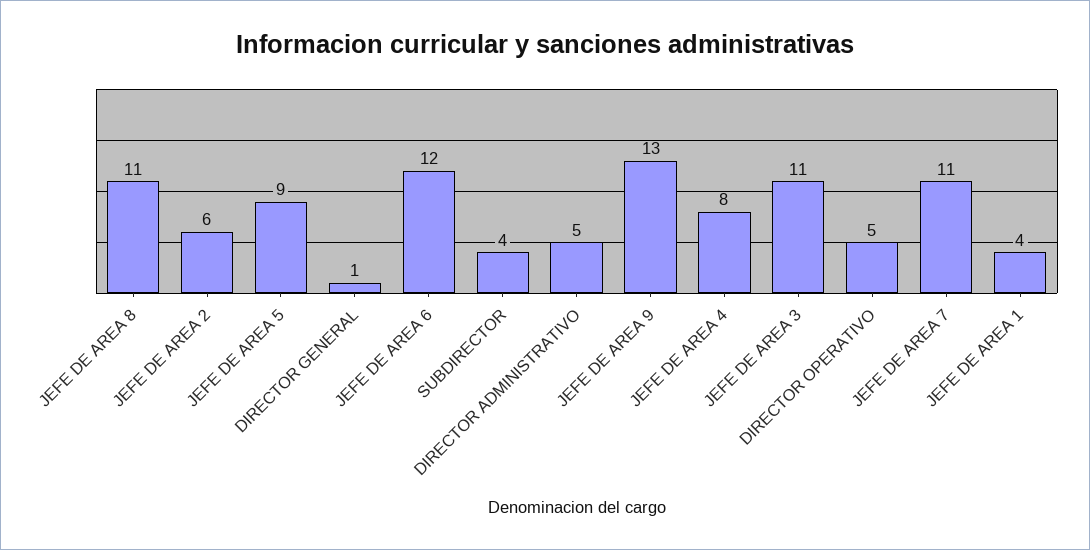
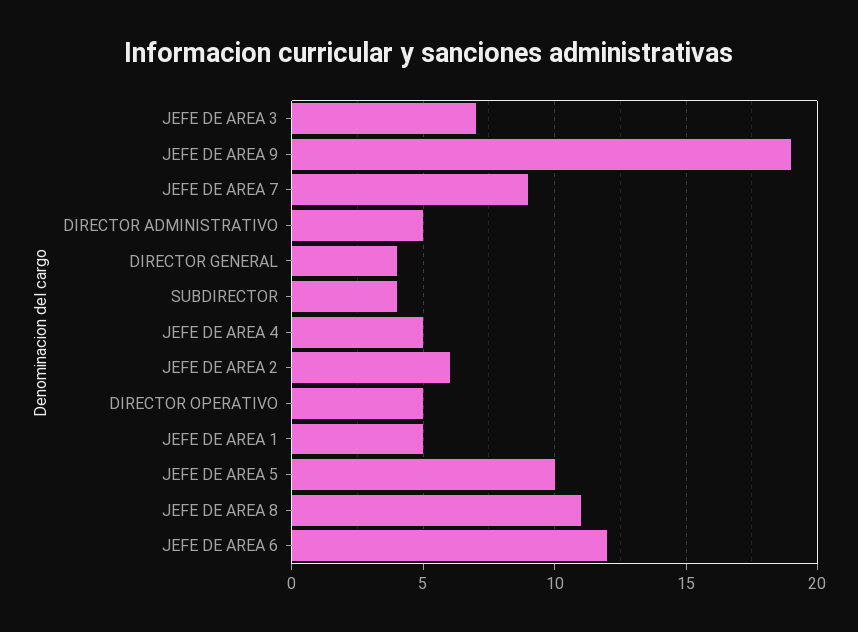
  {
    "JEFE DE AREA 8": 11,
    "JEFE DE AREA 2": 6,
-   "JEFE DE AREA 5": 9,
+   "JEFE DE AREA 5": 10,
-   "DIRECTOR GENERAL": 1,
+   "DIRECTOR GENERAL": 4,
    "JEFE DE AREA 6": 12,
    "SUBDIRECTOR": 4,
    "DIRECTOR ADMINISTRATIVO": 5,
-   "JEFE DE AREA 9": 13,
+   "JEFE DE AREA 9": 19,
-   "JEFE DE AREA 4": 8,
+   "JEFE DE AREA 4": 5,
-   "JEFE DE AREA 3": 11,
+   "JEFE DE AREA 3": 7,
    "DIRECTOR OPERATIVO": 5,
-   "JEFE DE AREA 7": 11,
+   "JEFE DE AREA 7": 9,
-   "JEFE DE AREA 1": 4
+   "JEFE DE AREA 1": 5
  }

